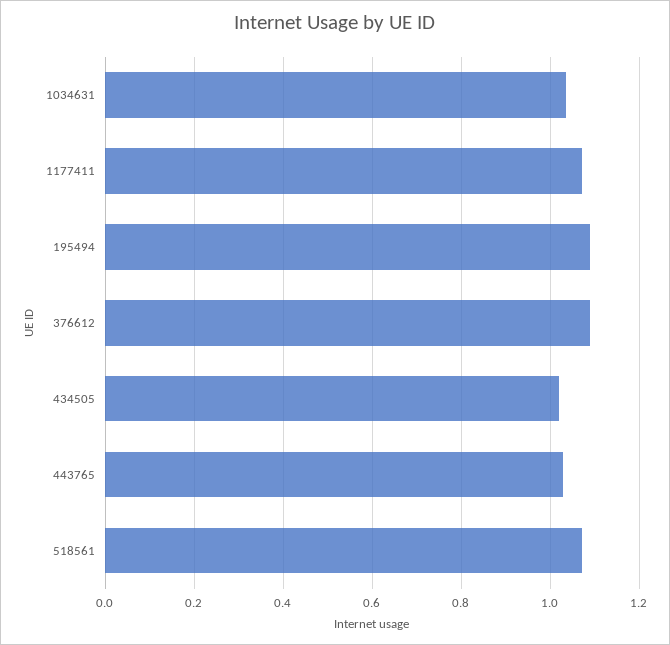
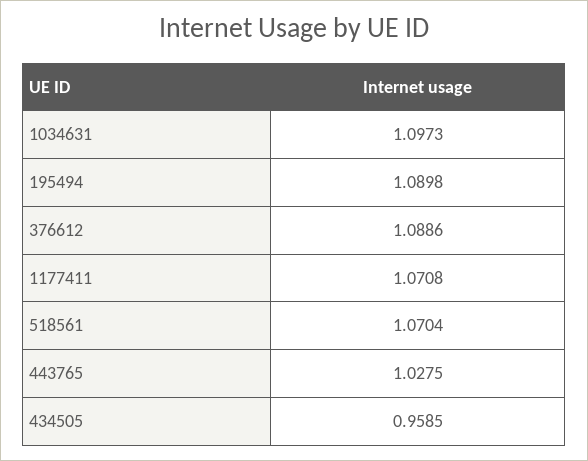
  {
-   "1034631": 1.04,
+   "1034631": 1.0973,
    "1177411": 1.0708,
    "195494": 1.0898,
    "376612": 1.0886,
-   "434505": 1.02,
+   "434505": 0.9585,
    "443765": 1.0275,
    "518561": 1.0704
  }

